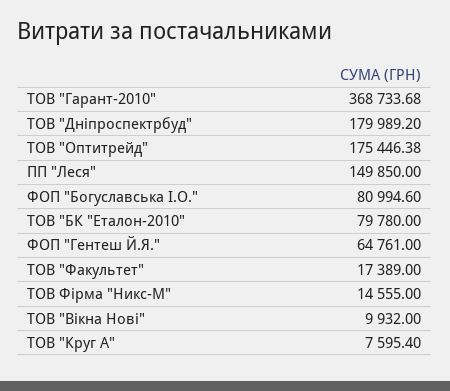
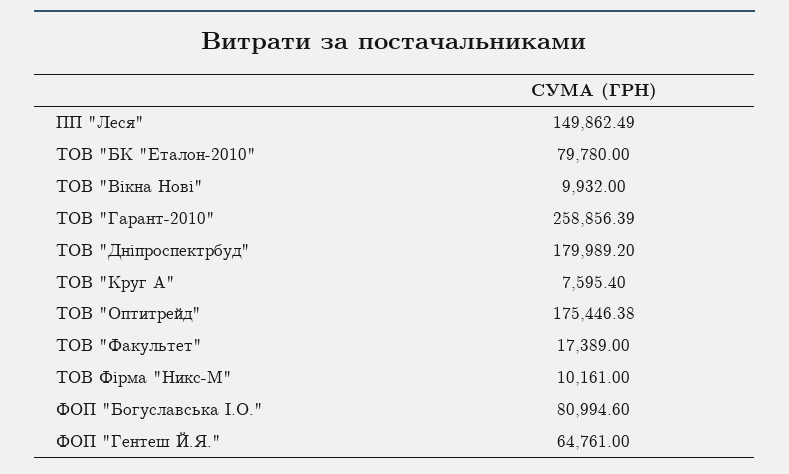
  {
-   "ТОВ \"Гарант-2010\"": 368733.68,
+   "ТОВ \"Гарант-2010\"": 258856.39,
    "ТОВ \"Дніпроспектрбуд\"": 179989.2,
    "ТОВ \"Оптитрейд\"": 175446.38,
-   "ПП \"Леся\"": 149850,
+   "ПП \"Леся\"": 149862.49,
    "ФОП \"Богуславська I.О.\"": 80994.6,
    "ТОВ \"БК \"Еталон-2010\"": 79780,
    "ФОП \"Гентеш Й.Я.\"": 64761,
    "ТОВ \"Факультет\"": 17389,
-   "ТОВ Фірма \"Никс-М\"": 14555,
+   "ТОВ Фірма \"Никс-М\"": 10161,
    "ТОВ \"Вікна Нові\"": 9932,
    "ТОВ \"Круг А\"": 7595.4
  }

